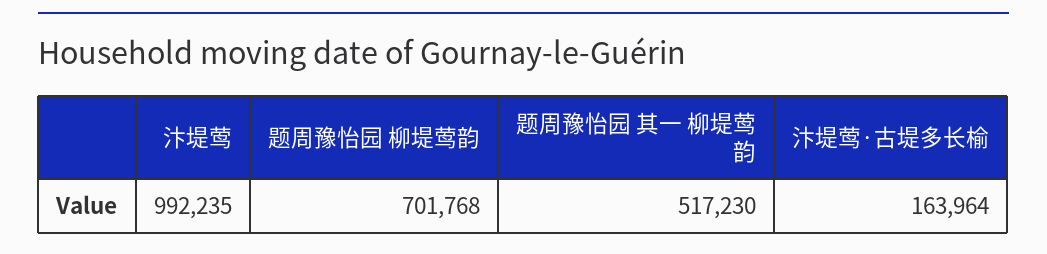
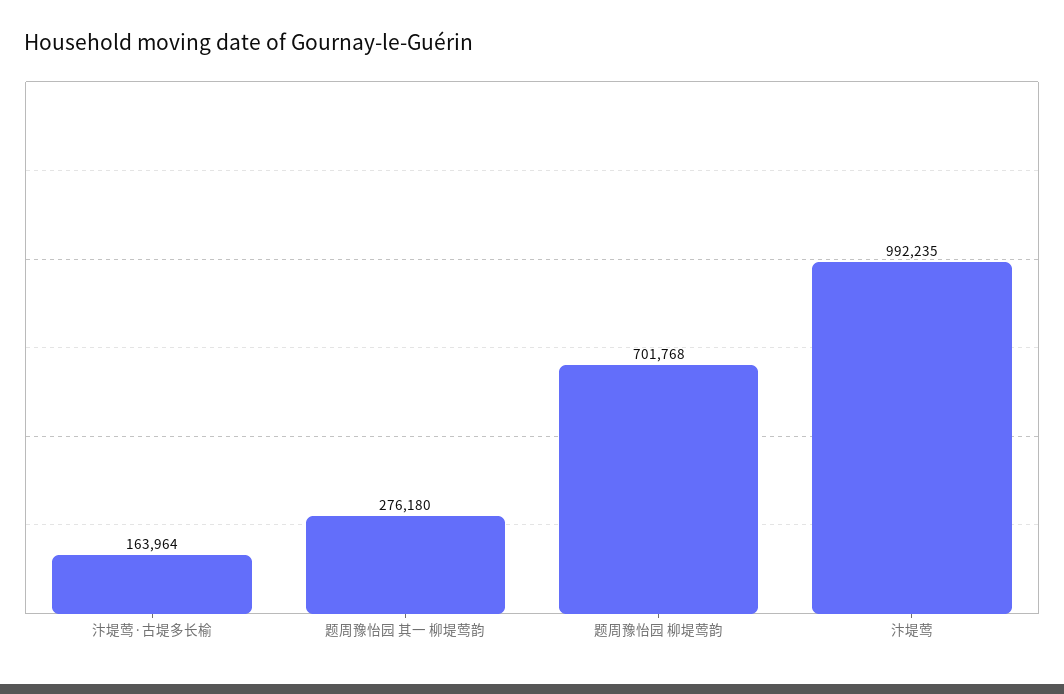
  {
    "汴堤莺": 992235,
    "题周豫怡园 柳堤莺韵": 701768,
-   "题周豫怡园 其一 柳堤莺韵": 517230,
+   "题周豫怡园 其一 柳堤莺韵": 276180,
    "汴堤莺·古堤多长榆": 163964
  }

